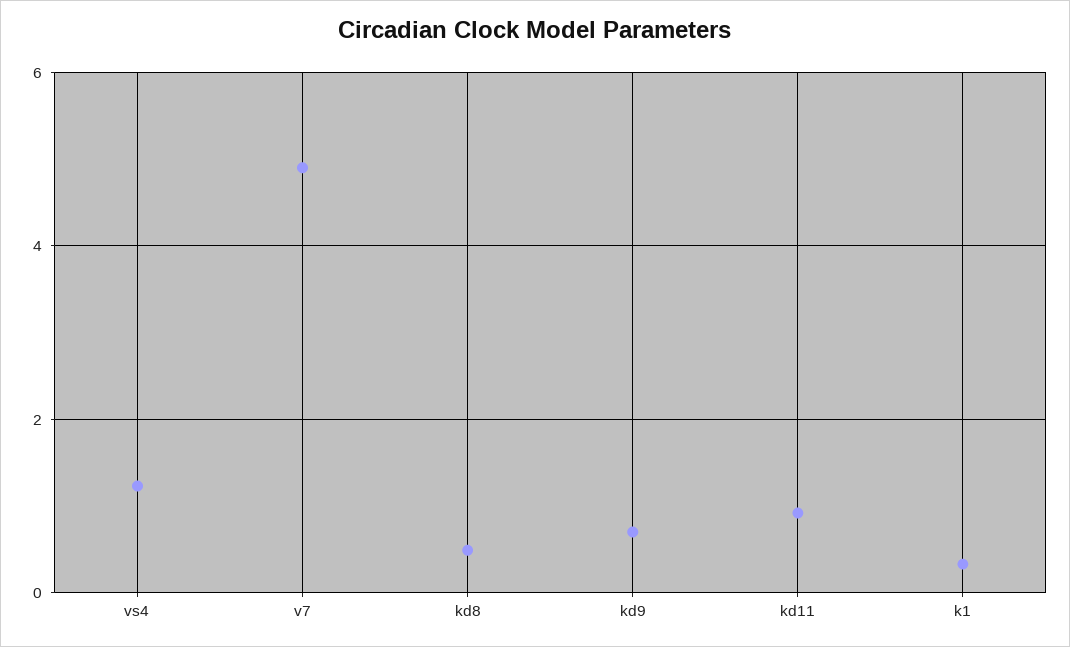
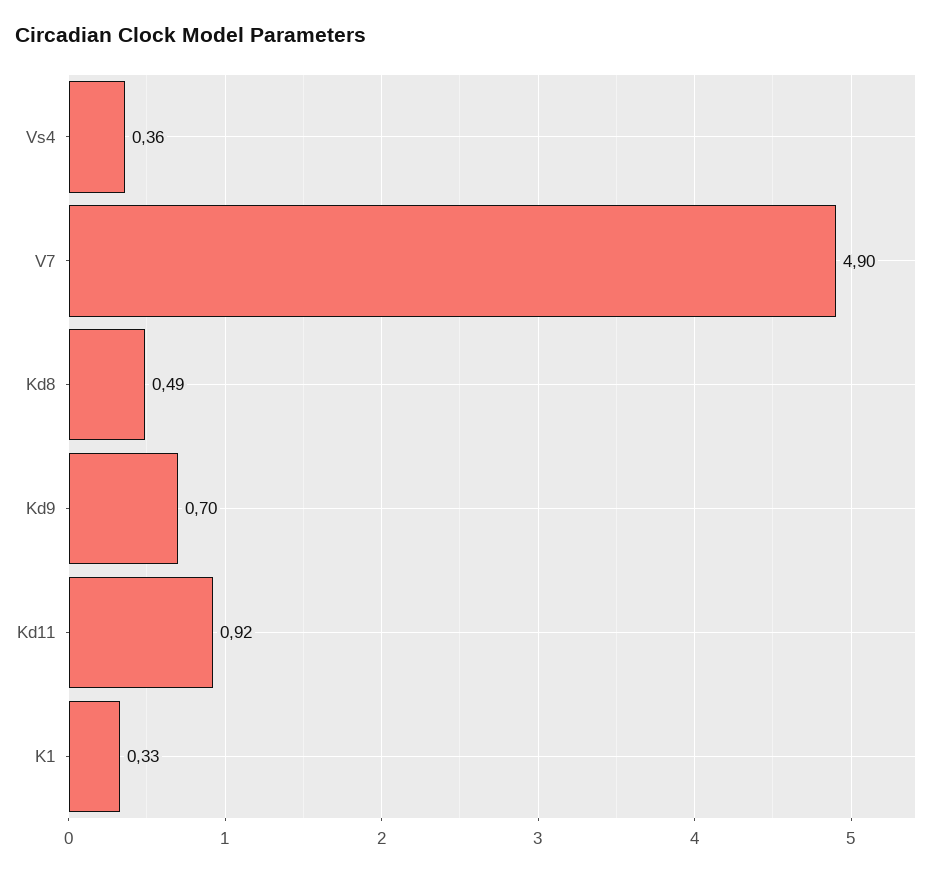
  {
-   "vs4": 1.2,
+   "vs4": 0.36,
    "v7": 4.9,
    "kd8": 0.49,
    "kd9": 0.7,
    "kd11": 0.92,
    "k1": 0.33
  }

